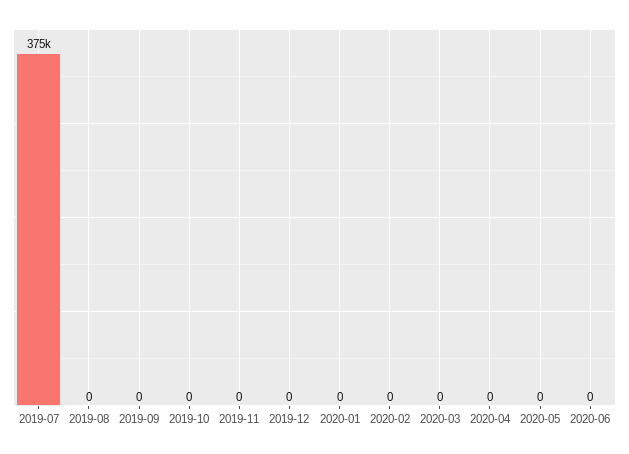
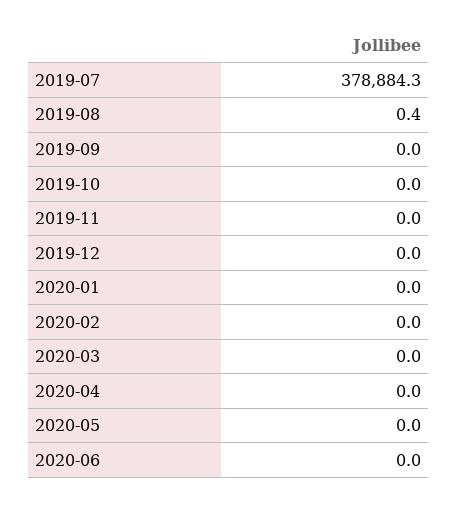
  {
-   "2019-07": 375000,
+   "2019-07": 378884.3,
-   "2019-08": 0,
+   "2019-08": 0.4,
    "2019-09": 0,
    "2019-10": 0,
    "2019-11": 0,
    "2019-12": 0,
    "2020-01": 0,
    "2020-02": 0,
    "2020-03": 0,
    "2020-04": 0,
    "2020-05": 0,
    "2020-06": 0
  }

